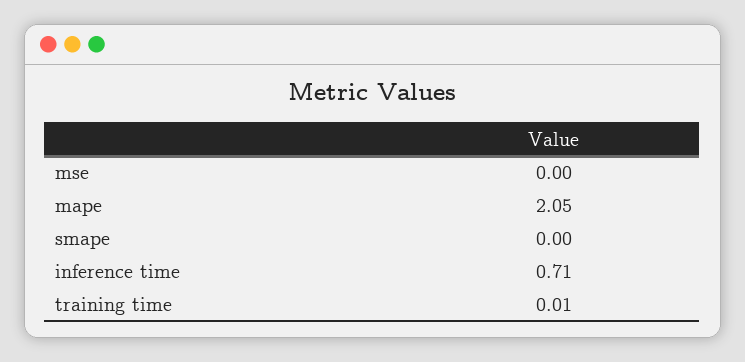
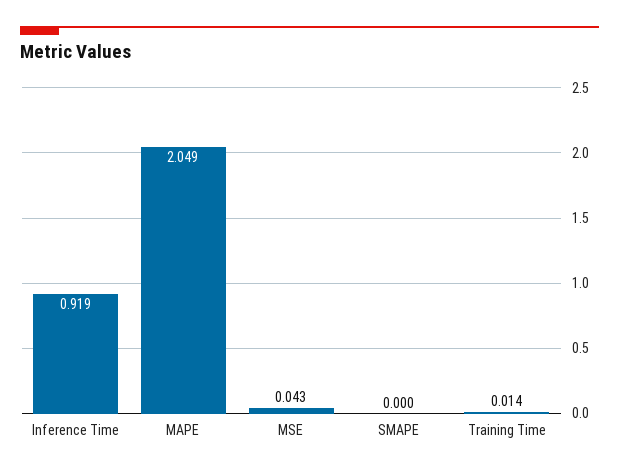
  {
-   "mse": 0,
+   "mse": 0.043,
    "mape": 2.049,
    "smape": 0,
-   "inference time": 0.71,
+   "inference time": 0.919,
    "training time": 0.014
  }

